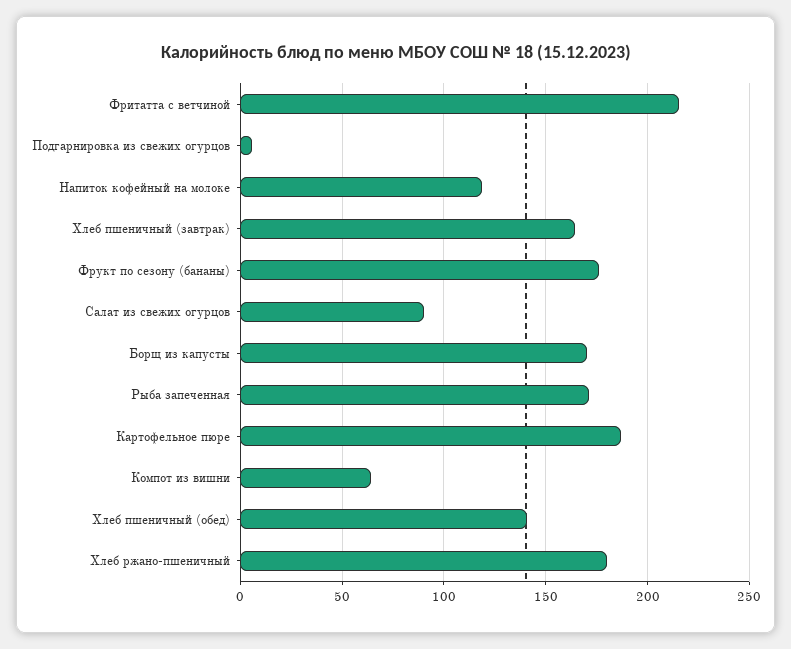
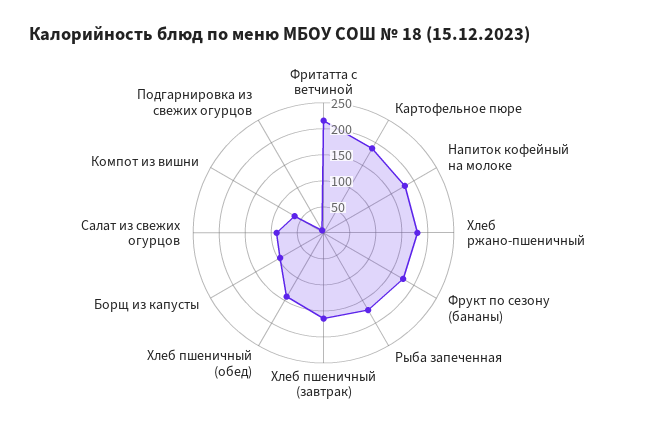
  {
    "Фритатта с ветчиной": 215,
    "Подгарнировка из свежих огурцов": 5,
-   "Напиток кофейный на молоке": 120,
+   "Напиток кофейный на молоке": 175,
    "Хлеб пшеничный (завтрак)": 165,
    "Фрукт по сезону (бананы)": 175,
    "Салат из свежих огурцов": 90,
-   "Борщ из капусты": 170,
+   "Борщ из капусты": 100,
    "Рыба запеченная": 170,
    "Картофельное пюре": 185,
    "Компот из вишни": 65,
    "Хлеб пшеничный (обед)": 140,
    "Хлеб ржано-пшеничный": 180
  }

